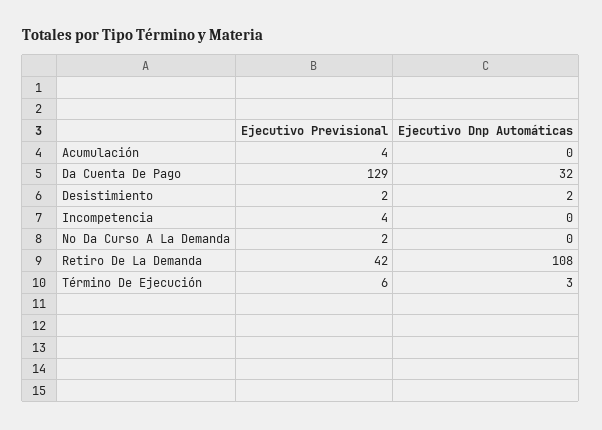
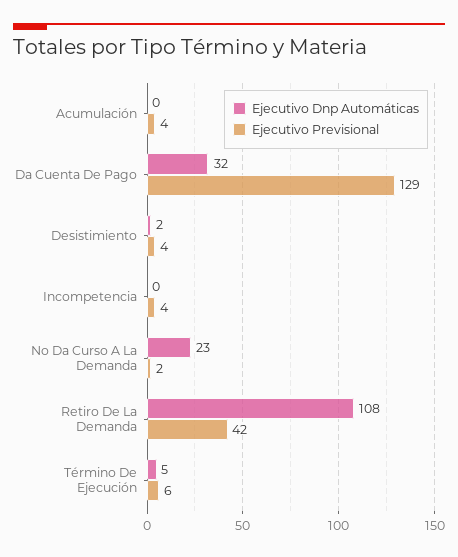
  {
    "Ejecutivo Previsional": {
      "Acumulación": 4,
      "Da Cuenta De Pago": 129,
-     "Desistimiento": 2,
+     "Desistimiento": 4,
      "Incompetencia": 4,
      "No Da Curso A La Demanda": 2,
      "Retiro De La Demanda": 42,
      "Término De Ejecución": 6
    },
    "Ejecutivo Dnp Automáticas": {
      "Acumulación": 0,
      "Da Cuenta De Pago": 32,
      "Desistimiento": 2,
      "Incompetencia": 0,
-     "No Da Curso A La Demanda": 0,
+     "No Da Curso A La Demanda": 23,
      "Retiro De La Demanda": 108,
-     "Término De Ejecución": 3
+     "Término De Ejecución": 5
    }
  }

